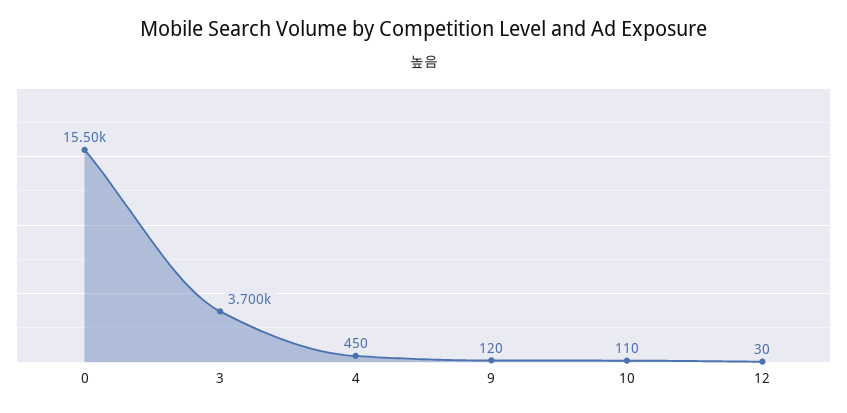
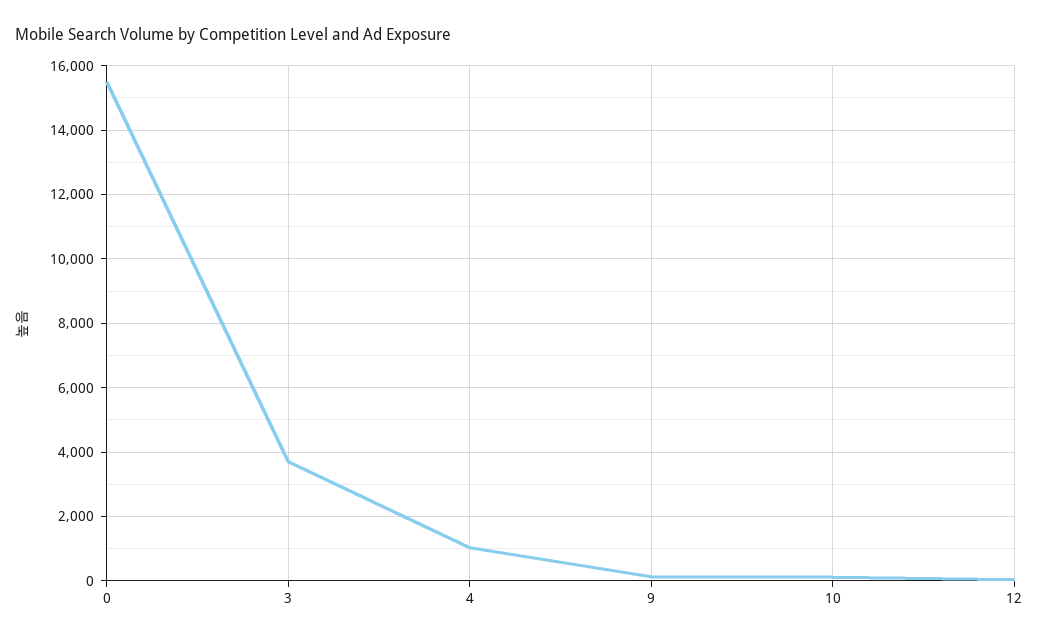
  {
    "0": 15500,
    "3": 3700,
-   "4": 450,
+   "4": 1000,
    "9": 120,
    "10": 110,
    "12": 30
  }

